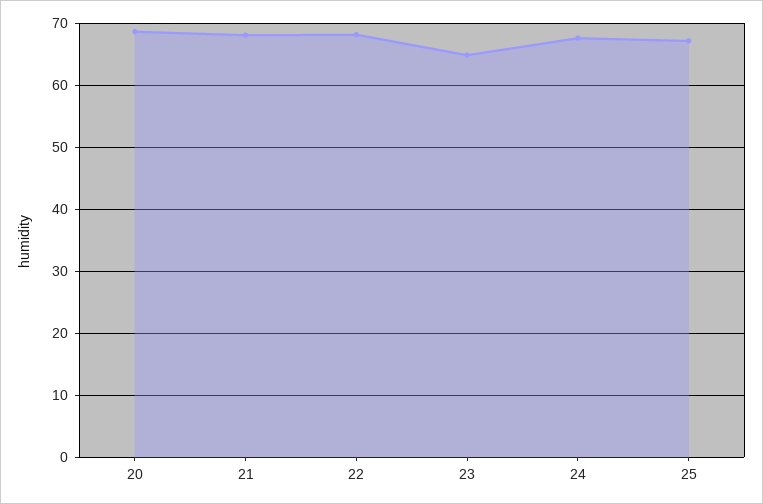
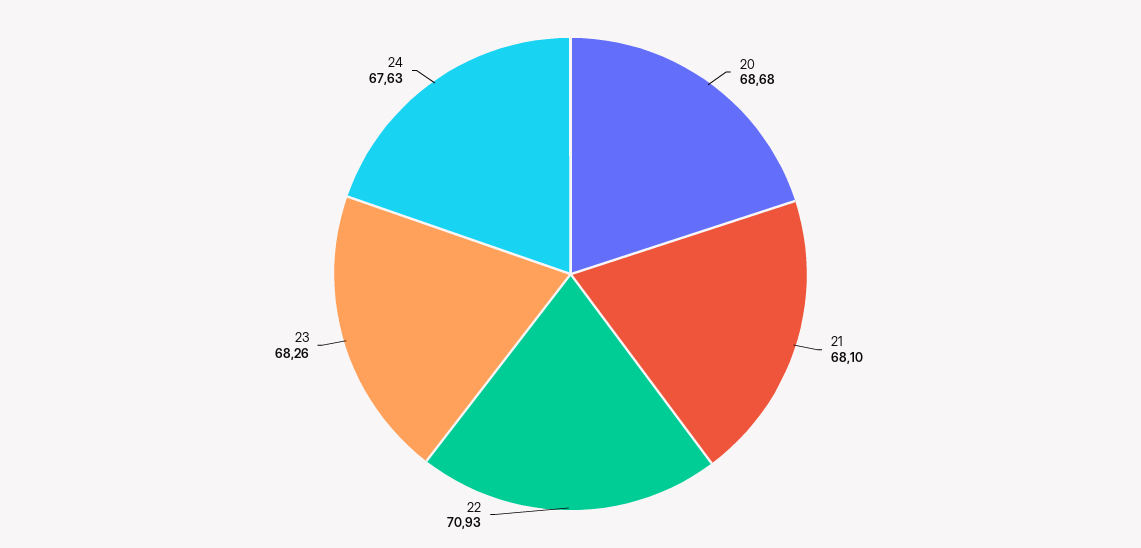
  {
    "20": 68.68,
    "21": 68.1,
-   "22": 68,
+   "22": 70.93,
-   "23": 65,
+   "23": 68.26,
-   "24": 67.63,
+   "24": 67.63
-   "25": 67
  }

